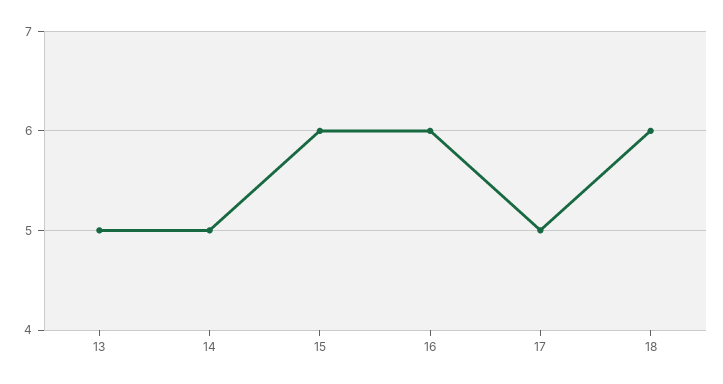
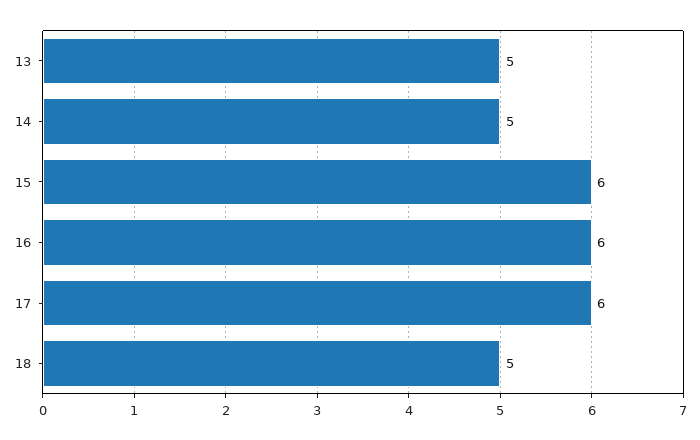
  {
    "13": 5,
    "14": 5,
    "15": 6,
    "16": 6,
-   "17": 5,
+   "17": 6,
-   "18": 6
+   "18": 5
  }

